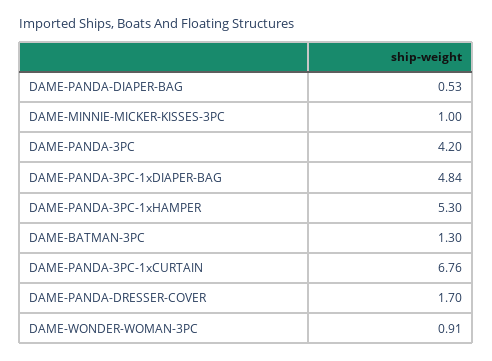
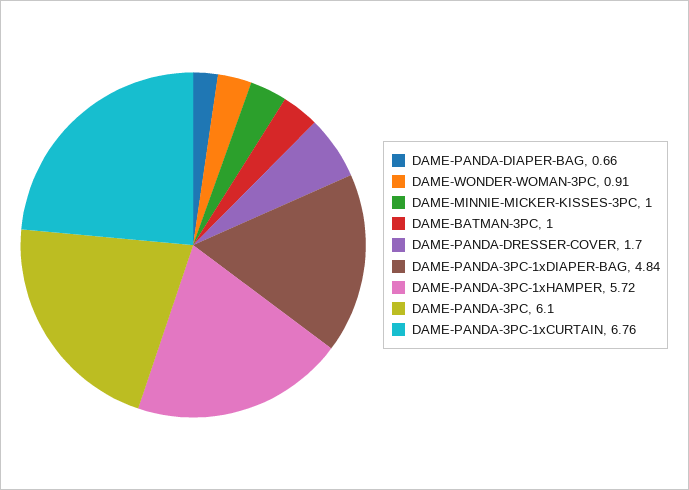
  {
-   "DAME-PANDA-DIAPER-BAG": 0.53,
+   "DAME-PANDA-DIAPER-BAG": 0.66,
    "DAME-MINNIE-MICKER-KISSES-3PC": 1,
-   "DAME-PANDA-3PC": 4.2,
+   "DAME-PANDA-3PC": 6.1,
    "DAME-PANDA-3PC-1xDIAPER-BAG": 4.84,
-   "DAME-PANDA-3PC-1xHAMPER": 5.3,
+   "DAME-PANDA-3PC-1xHAMPER": 5.72,
-   "DAME-BATMAN-3PC": 1.3,
+   "DAME-BATMAN-3PC": 1,
    "DAME-PANDA-3PC-1xCURTAIN": 6.76,
    "DAME-PANDA-DRESSER-COVER": 1.7,
    "DAME-WONDER-WOMAN-3PC": 0.91
  }

